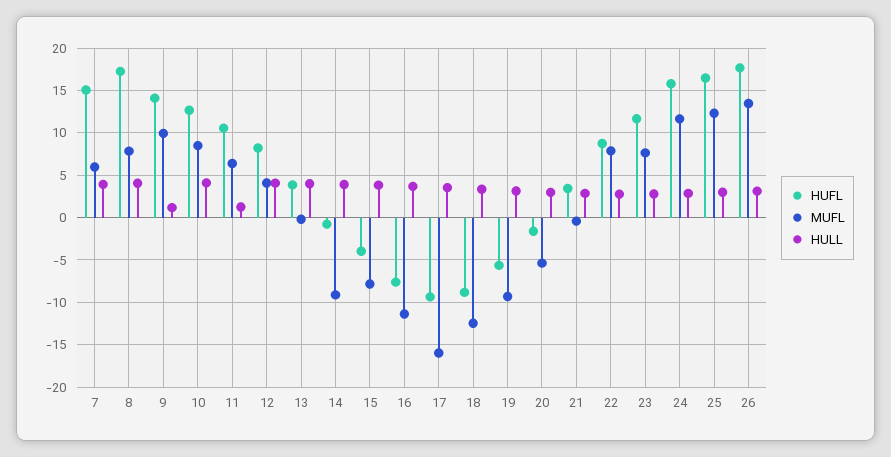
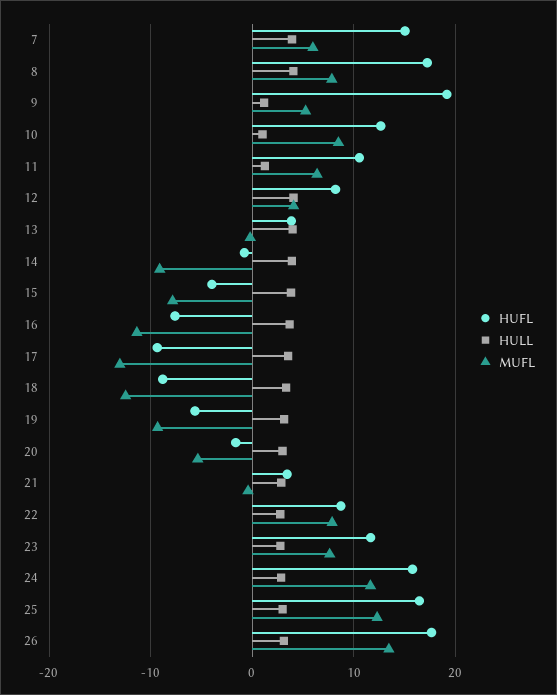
  {
    "HUFL": {
      "7": 15,
      "8": 17,
-     "9": 14,
+     "9": 19,
      "10": 13,
      "11": 11,
      "12": 8,
      "13": 4,
      "14": -1,
      "15": -4,
      "16": -8,
      "17": -9,
      "18": -9,
      "19": -6,
      "20": -2,
      "21": 3,
      "22": 9,
      "23": 12,
      "24": 16,
      "25": 16,
      "26": 18
    },
    "MUFL": {
      "7": 6,
      "8": 8,
-     "9": 10,
+     "9": 5,
      "10": 8,
      "11": 6,
      "12": 4,
      "13": 0,
      "14": -9,
      "15": -8,
      "16": -11,
-     "17": -16,
+     "17": -13,
      "18": -12,
      "19": -9,
      "20": -5,
      "21": 0,
      "22": 8,
      "23": 8,
      "24": 12,
      "25": 12,
      "26": 13
    },
    "HULL": {
      "7": 4,
      "8": 4,
      "9": 1,
-     "10": 4,
+     "10": 1,
      "11": 1,
      "12": 4,
      "13": 4,
      "14": 4,
      "15": 4,
      "16": 4,
      "17": 4,
      "18": 3,
      "19": 3,
      "20": 3,
      "21": 3,
      "22": 3,
      "23": 3,
      "24": 3,
      "25": 3,
      "26": 3
    }
  }

